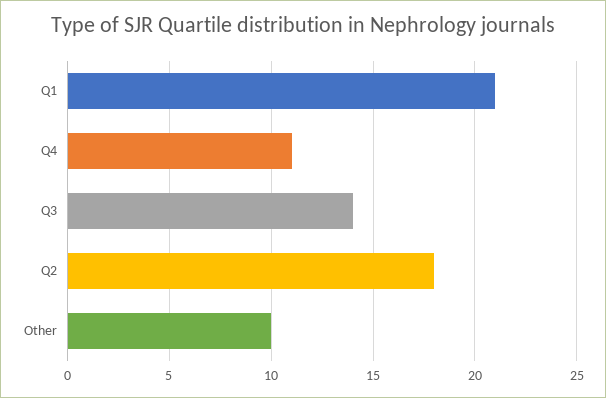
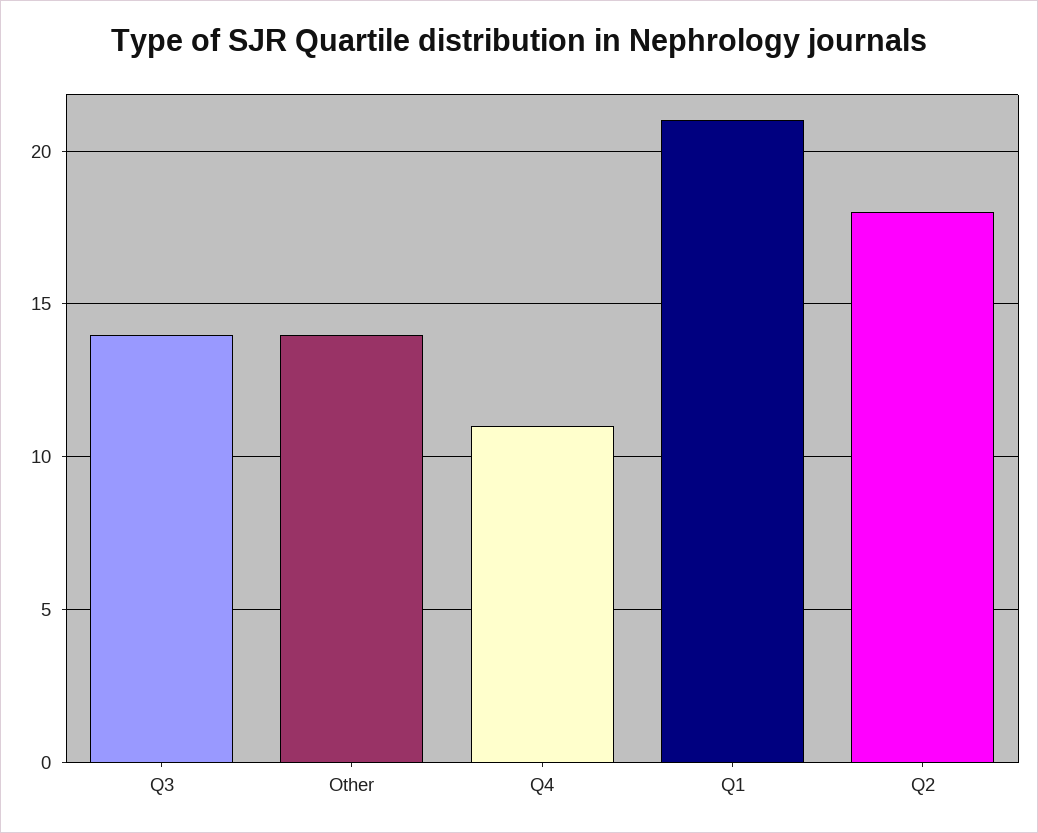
  {
    "Q1": 21,
    "Q4": 11,
    "Q3": 14,
    "Q2": 18,
-   "Other": 10
+   "Other": 14
  }

